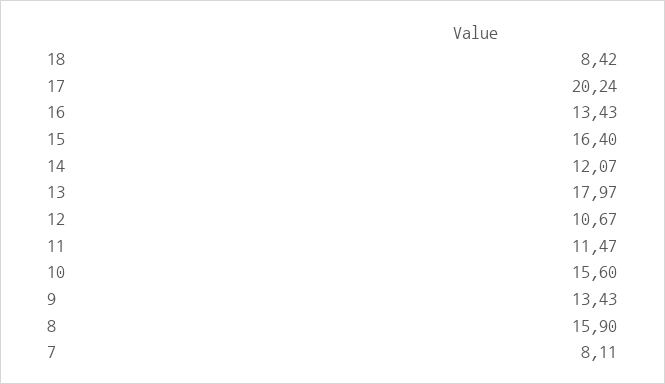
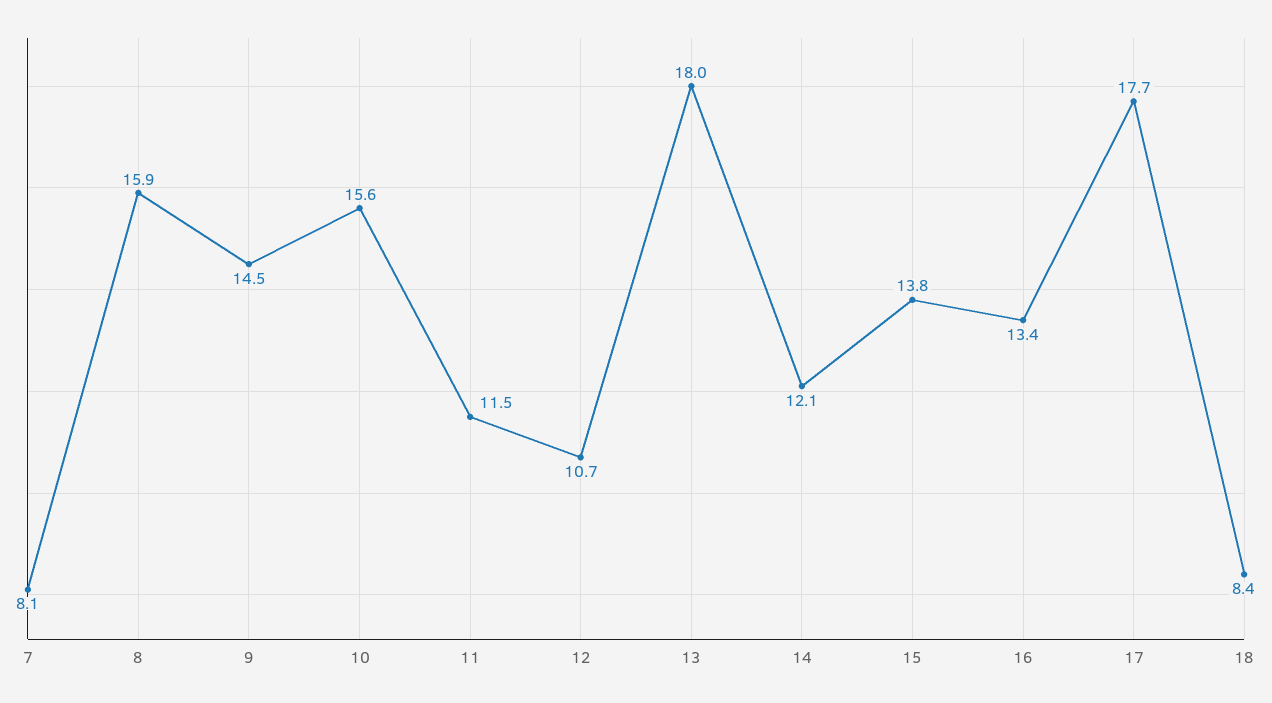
  {
    "18": 8.42,
-   "17": 20.24,
+   "17": 17.7,
    "16": 13.43,
-   "15": 16.4,
+   "15": 13.8,
    "14": 12.07,
    "13": 17.97,
    "12": 10.67,
    "11": 11.47,
    "10": 15.6,
-   "9": 13.43,
+   "9": 14.5,
    "8": 15.9,
    "7": 8.11
  }

